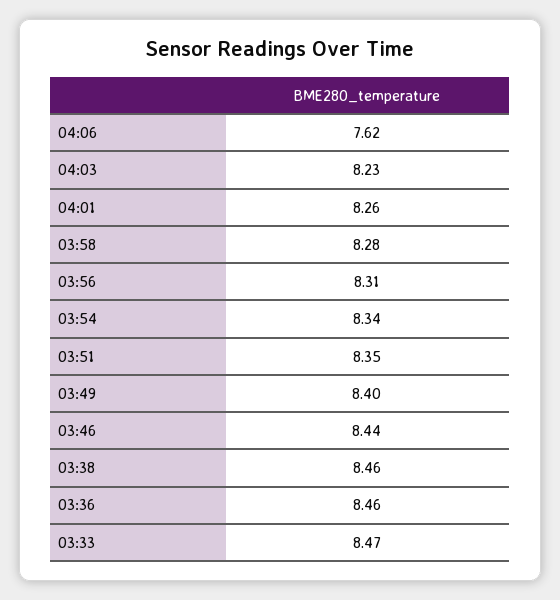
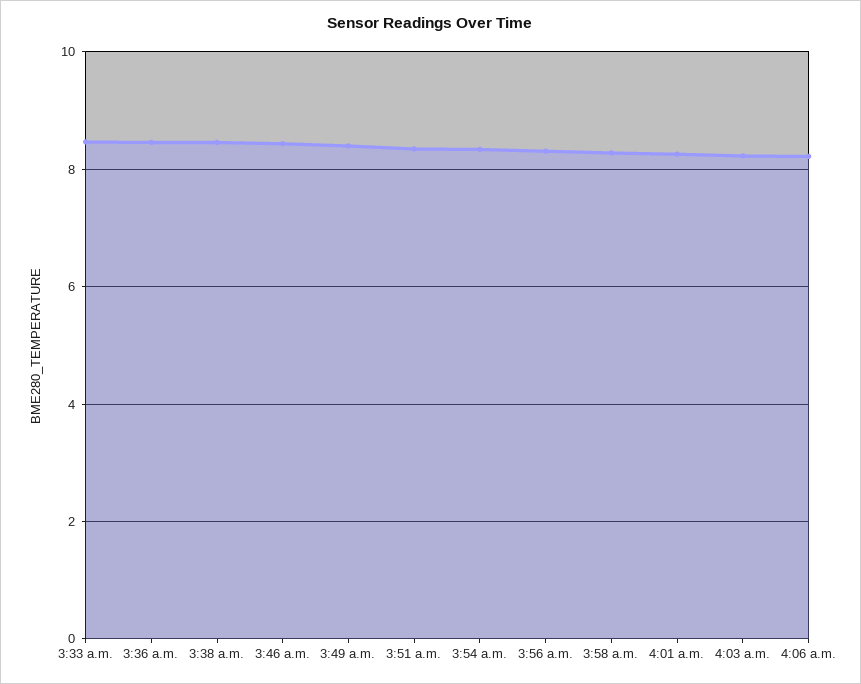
  {
-   "04:06": 7.62,
+   "04:06": 8.2,
    "04:03": 8.23,
    "04:01": 8.26,
    "03:58": 8.28,
    "03:56": 8.31,
    "03:54": 8.34,
    "03:51": 8.35,
    "03:49": 8.4,
    "03:46": 8.44,
    "03:38": 8.46,
    "03:36": 8.46,
    "03:33": 8.47
  }

